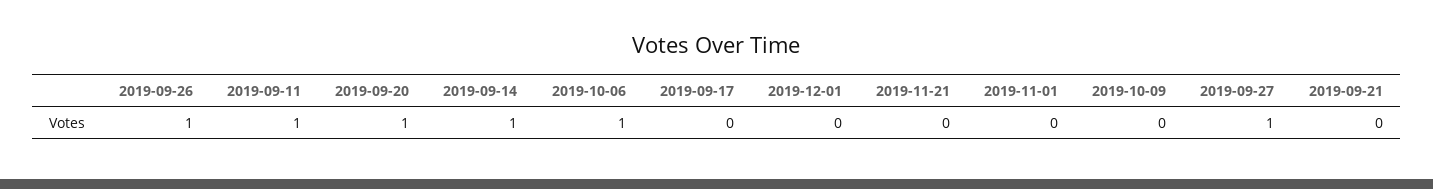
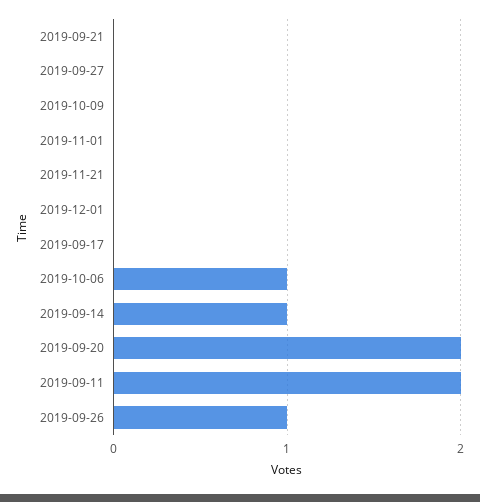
  {
    "2019-09-26": 1,
-   "2019-09-11": 1,
+   "2019-09-11": 2,
-   "2019-09-20": 1,
+   "2019-09-20": 2,
    "2019-09-14": 1,
    "2019-10-06": 1,
    "2019-09-17": 0,
    "2019-12-01": 0,
    "2019-11-21": 0,
    "2019-11-01": 0,
    "2019-10-09": 0,
-   "2019-09-27": 1,
+   "2019-09-27": 0,
    "2019-09-21": 0
  }

